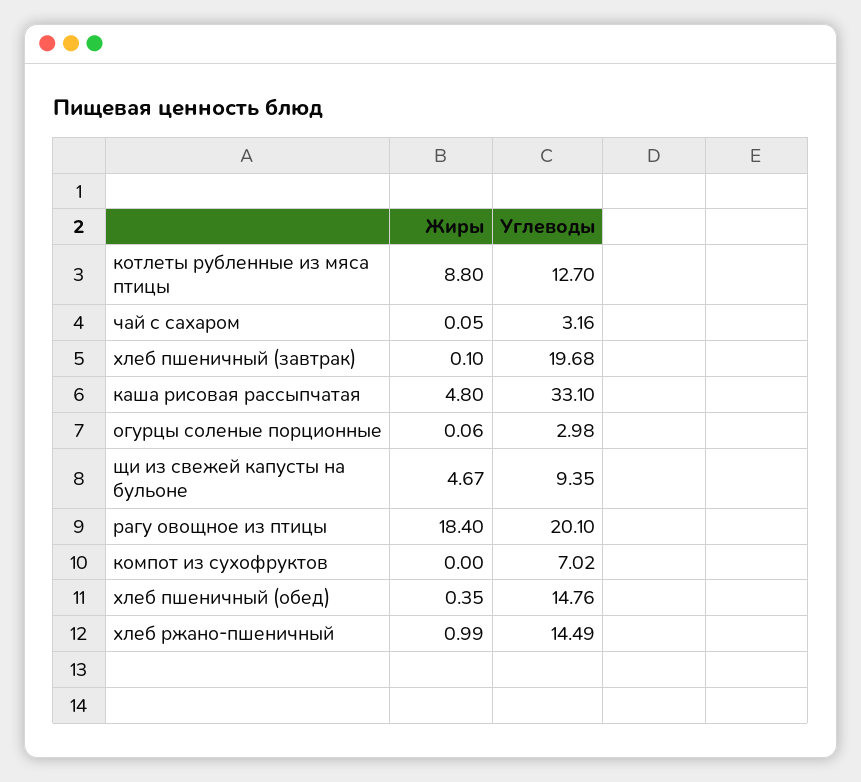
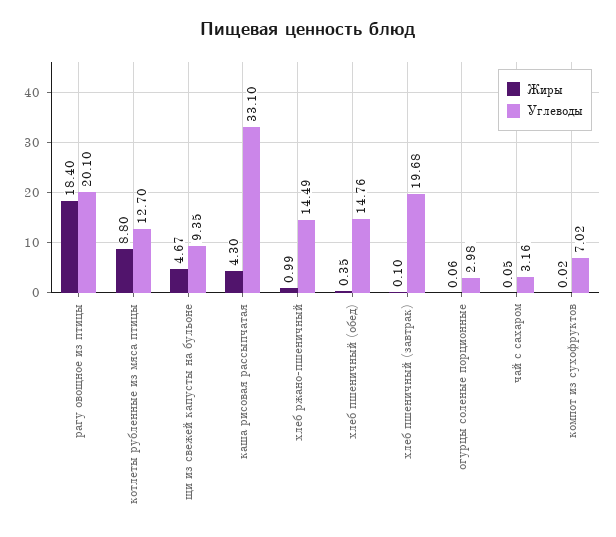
  {
    "Жиры": {
      "котлеты рубленные из мяса птицы": 8.8,
      "чай с сахаром": 0.05,
      "хлеб пшеничный (завтрак)": 0.1,
-     "каша рисовая рассыпчатая": 4.8,
+     "каша рисовая рассыпчатая": 4.3,
      "огурцы соленые порционные": 0.06,
      "щи из свежей капусты на бульоне": 4.67,
      "рагу овощное из птицы": 18.4,
-     "компот из сухофруктов": 0,
+     "компот из сухофруктов": 0.02,
      "хлеб пшеничный (обед)": 0.35,
      "хлеб ржано-пшеничный": 0.99
    },
    "Углеводы": {
      "котлеты рубленные из мяса птицы": 12.7,
      "чай с сахаром": 3.16,
      "хлеб пшеничный (завтрак)": 19.68,
      "каша рисовая рассыпчатая": 33.1,
      "огурцы соленые порционные": 2.98,
      "щи из свежей капусты на бульоне": 9.35,
      "рагу овощное из птицы": 20.1,
      "компот из сухофруктов": 7.02,
      "хлеб пшеничный (обед)": 14.76,
      "хлеб ржано-пшеничный": 14.49
    }
  }

